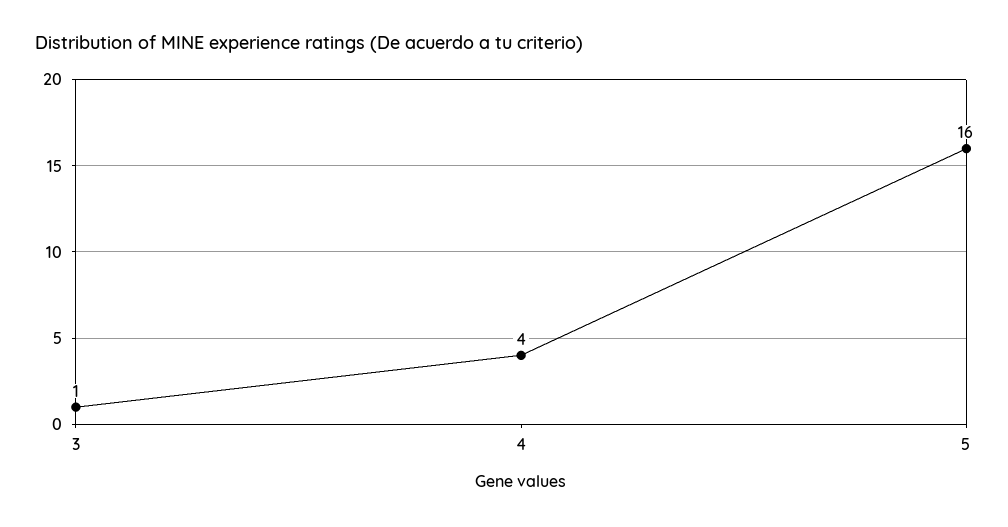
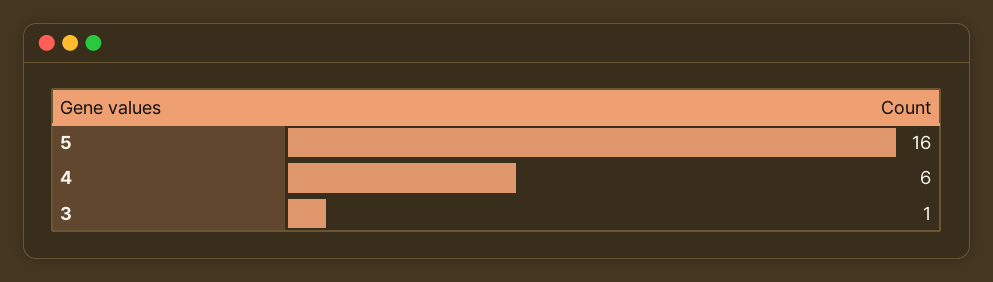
  {
    "3": 1,
-   "4": 4,
+   "4": 6,
    "5": 16
  }

